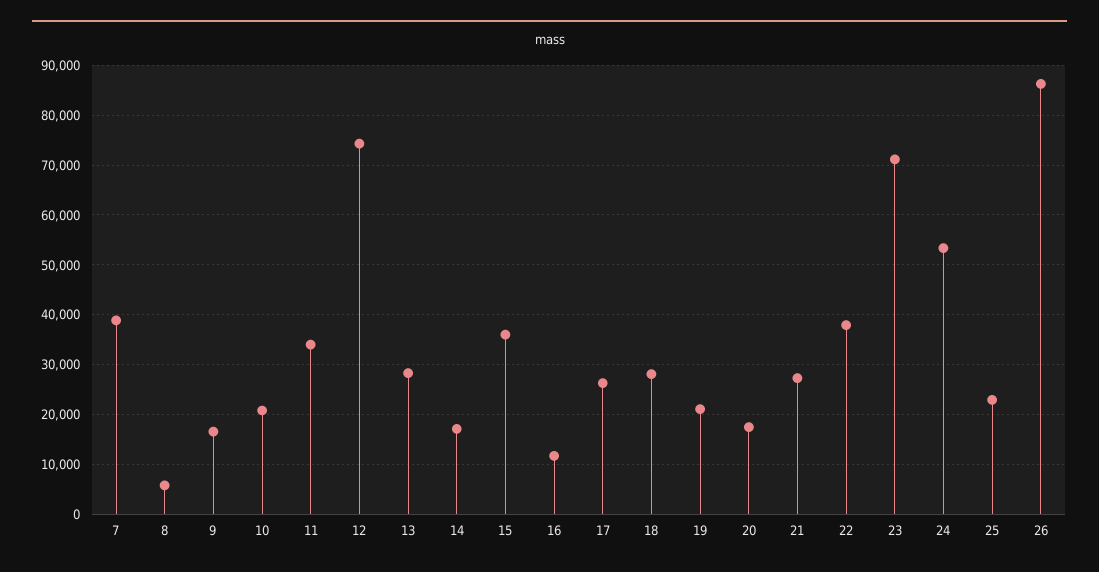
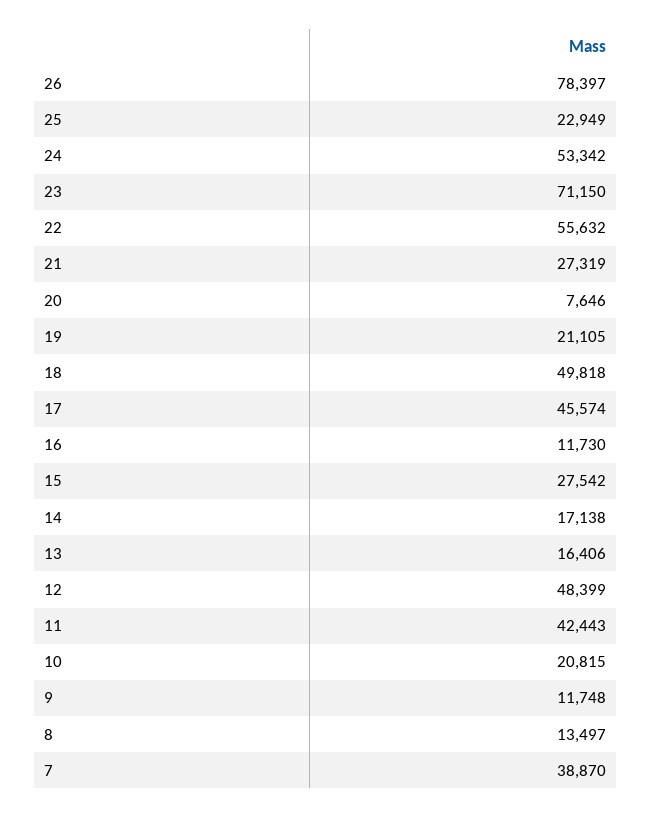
  {
    "7": 38870,
-   "8": 6000,
+   "8": 13497,
-   "9": 16000,
+   "9": 11748,
    "10": 20815,
-   "11": 34000,
+   "11": 42443,
-   "12": 74000,
+   "12": 48399,
-   "13": 28000,
+   "13": 16406,
    "14": 17138,
-   "15": 36000,
+   "15": 27542,
    "16": 11730,
-   "17": 26000,
+   "17": 45574,
-   "18": 28000,
+   "18": 49818,
    "19": 21105,
-   "20": 18000,
+   "20": 7646,
    "21": 27319,
-   "22": 38000,
+   "22": 55632,
    "23": 71150,
    "24": 53342,
    "25": 22949,
-   "26": 86000
+   "26": 78397
  }

